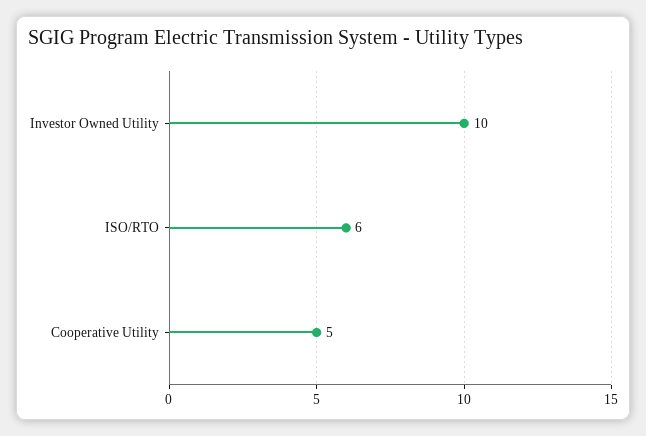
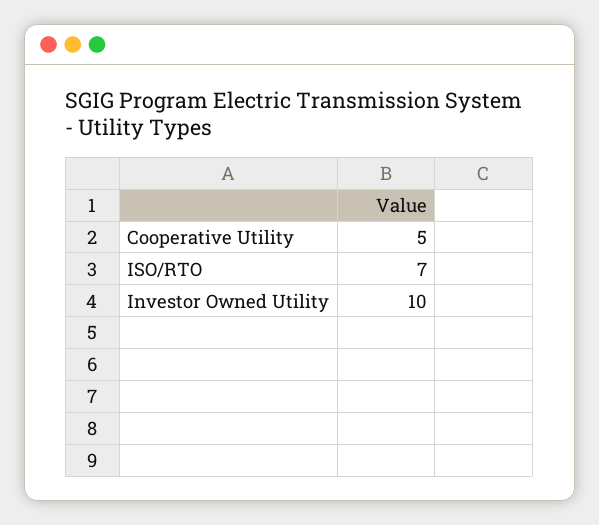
  {
    "Investor Owned Utility": 10,
-   "ISO/RTO": 6,
+   "ISO/RTO": 7,
    "Cooperative Utility": 5
  }

